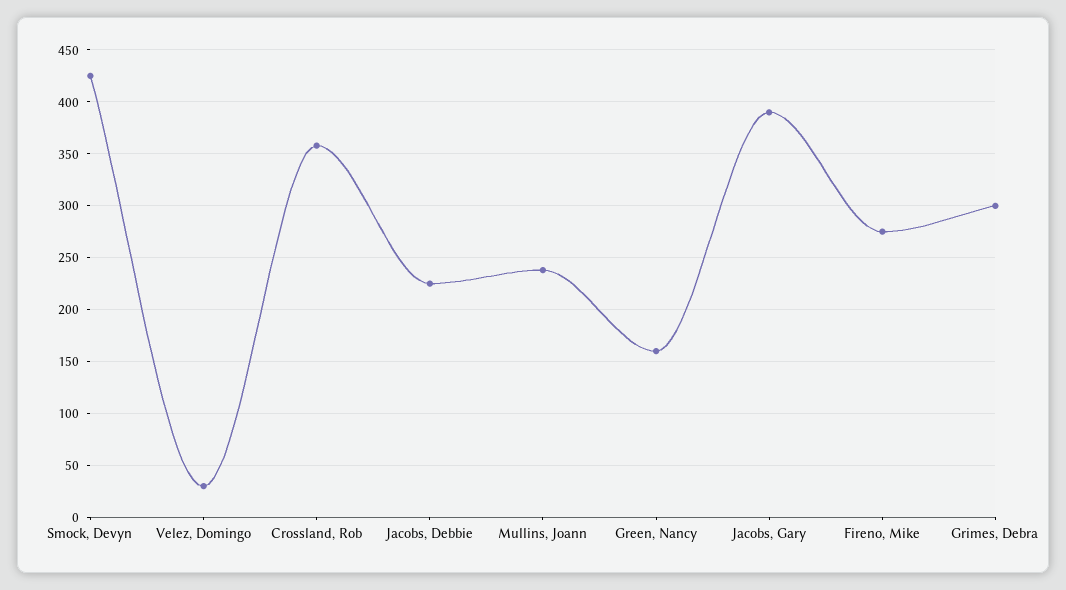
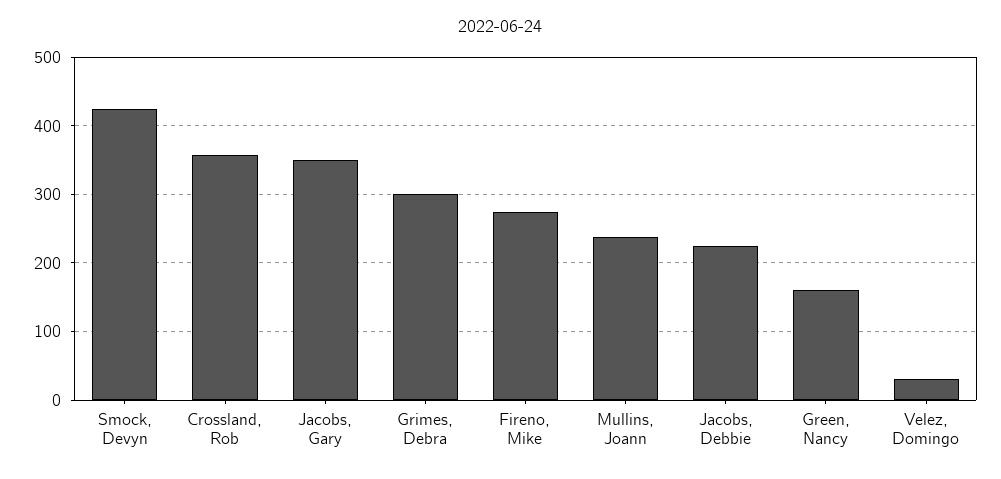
  {
    "Smock, Devyn": 430,
    "Velez, Domingo": 30,
    "Crossland, Rob": 360,
    "Jacobs, Debbie": 230,
    "Mullins, Joann": 240,
    "Green, Nancy": 160,
-   "Jacobs, Gary": 390,
+   "Jacobs, Gary": 350,
    "Fireno, Mike": 280,
    "Grimes, Debra": 300
  }

